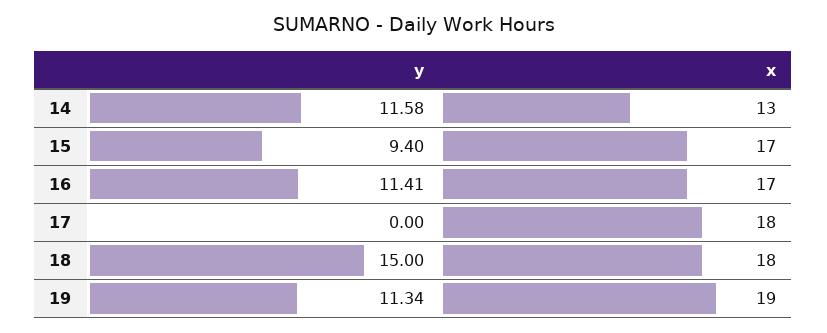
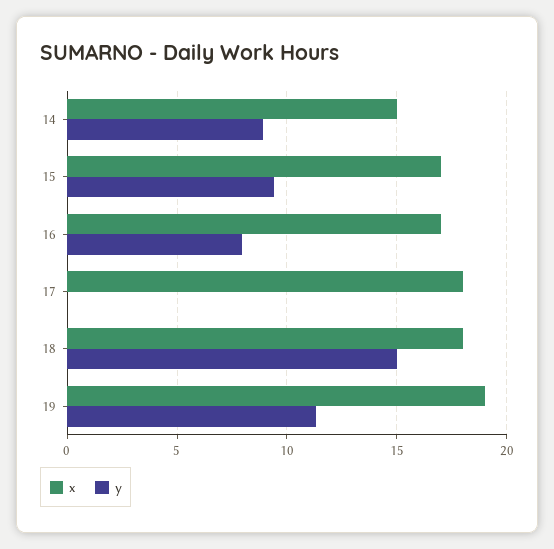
  {
    "y": {
-     "14": 11.58,
+     "14": 9,
      "15": 9.4,
-     "16": 11.41,
+     "16": 8,
      "17": 0,
      "18": 15,
      "19": 11.34
    },
    "x": {
-     "14": 13,
+     "14": 15,
      "15": 17,
      "16": 17,
      "17": 18,
      "18": 18,
      "19": 19
    }
  }

